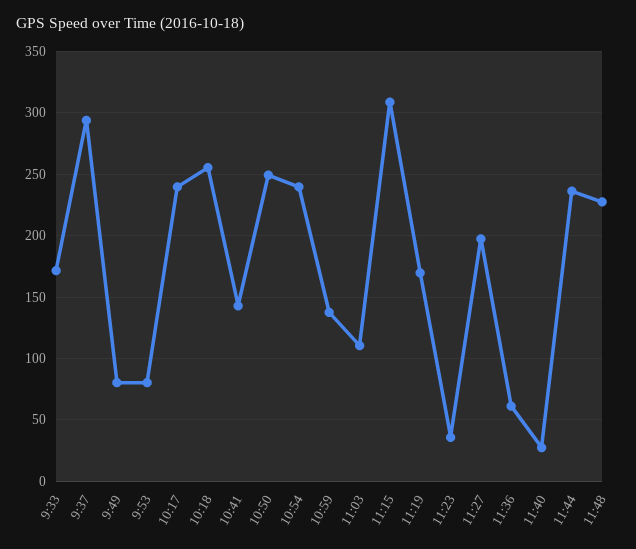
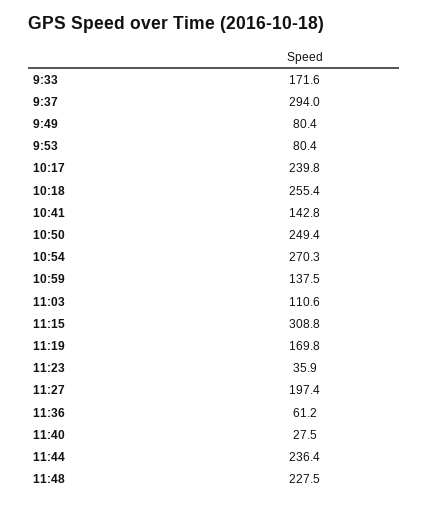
  {
    "9:33": 171.6,
    "9:37": 294,
    "9:49": 80.4,
    "9:53": 80.4,
    "10:17": 239.8,
    "10:18": 255.4,
    "10:41": 142.8,
    "10:50": 249.4,
-   "10:54": 240,
+   "10:54": 270.3,
    "10:59": 137.5,
    "11:03": 110.6,
    "11:15": 308.8,
    "11:19": 169.8,
    "11:23": 35.9,
    "11:27": 197.4,
    "11:36": 61.2,
    "11:40": 27.5,
    "11:44": 236.4,
    "11:48": 227.5
  }

